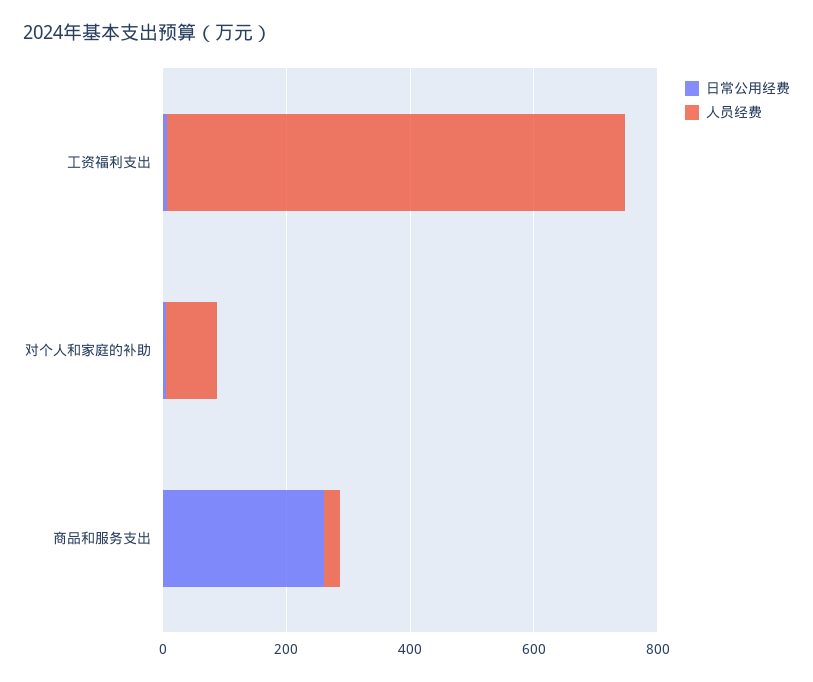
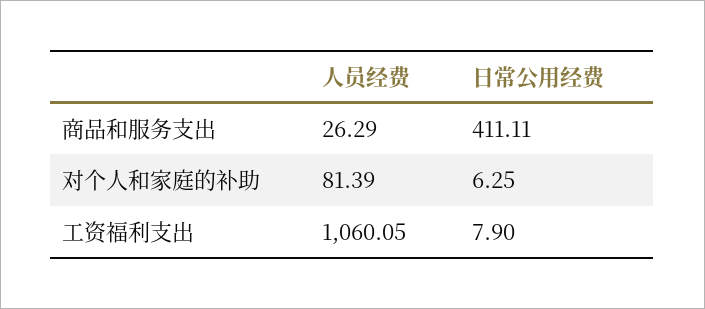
  {
    "日常公用经费": {
      "工资福利支出": 7.9,
      "对个人和家庭的补助": 6.25,
-     "商品和服务支出": 250
+     "商品和服务支出": 411.11
    },
    "人员经费": {
-     "工资福利支出": 750,
+     "工资福利支出": 1060.05,
      "对个人和家庭的补助": 81.39,
      "商品和服务支出": 26.29
    }
  }

